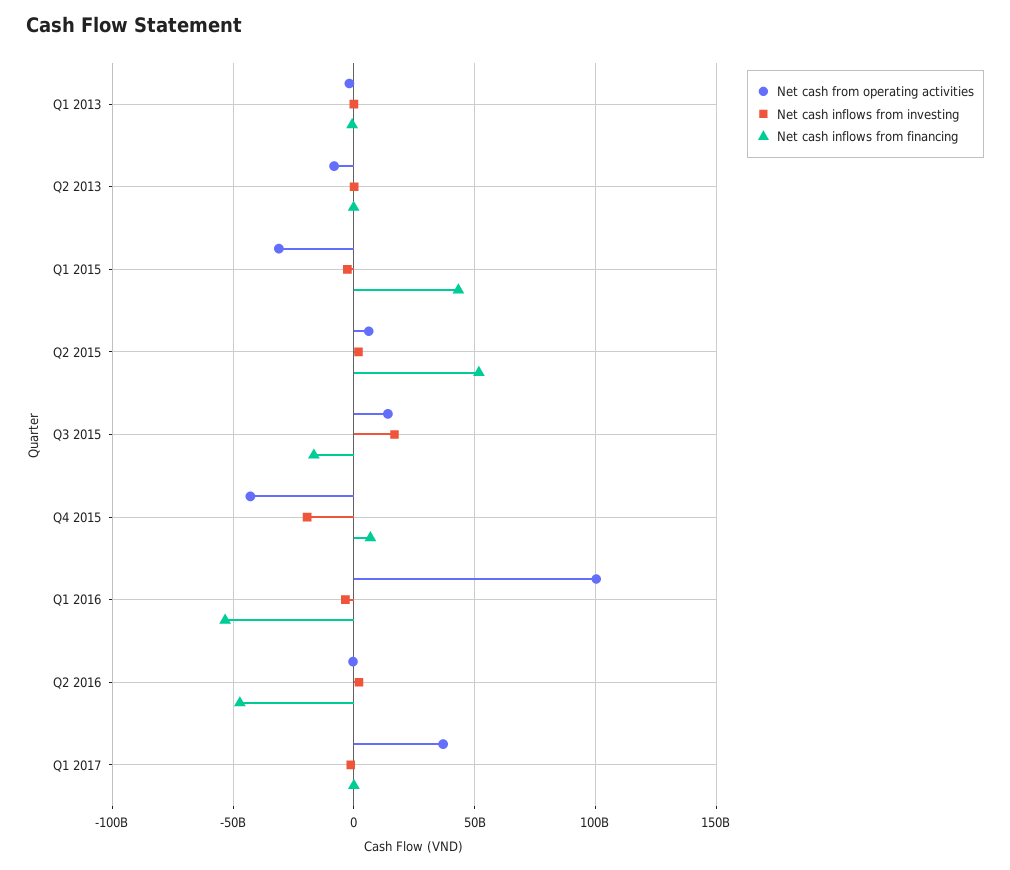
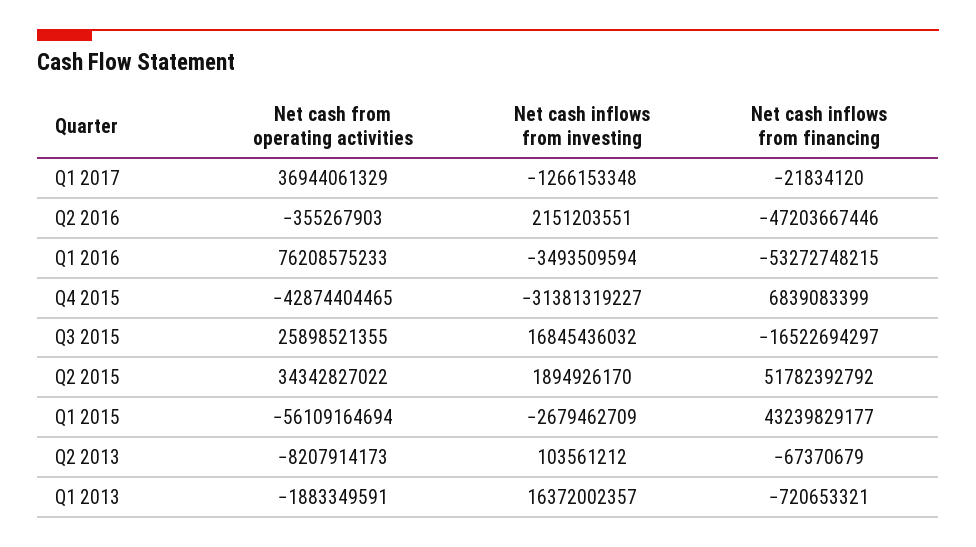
  {
    "Net cash from operating activities": {
      "Q1 2013": -1883349591,
      "Q2 2013": -8207914173,
-     "Q1 2015": -30000000000,
+     "Q1 2015": -56109164694,
-     "Q2 2015": 5000000000,
+     "Q2 2015": 34342827022,
-     "Q3 2015": 15000000000,
+     "Q3 2015": 25898521355,
      "Q4 2015": -42874404465,
-     "Q1 2016": 100000000000,
+     "Q1 2016": 76208575233,
      "Q2 2016": -355267903,
      "Q1 2017": 36944061329
    },
    "Net cash inflows from investing": {
-     "Q1 2013": 0,
+     "Q1 2013": 16372002357,
      "Q2 2013": 103561212,
      "Q1 2015": -2679462709,
      "Q2 2015": 1894926170,
      "Q3 2015": 16845436032,
-     "Q4 2015": -20000000000,
+     "Q4 2015": -31381319227,
      "Q1 2016": -3493509594,
      "Q2 2016": 2151203551,
      "Q1 2017": -1266153348
    },
    "Net cash inflows from financing": {
      "Q1 2013": -720653321,
      "Q2 2013": -67370679,
      "Q1 2015": 43239829177,
      "Q2 2015": 51782392792,
      "Q3 2015": -16522694297,
      "Q4 2015": 6839083399,
      "Q1 2016": -53272748215,
      "Q2 2016": -47203667446,
      "Q1 2017": -21834120
    }
  }

